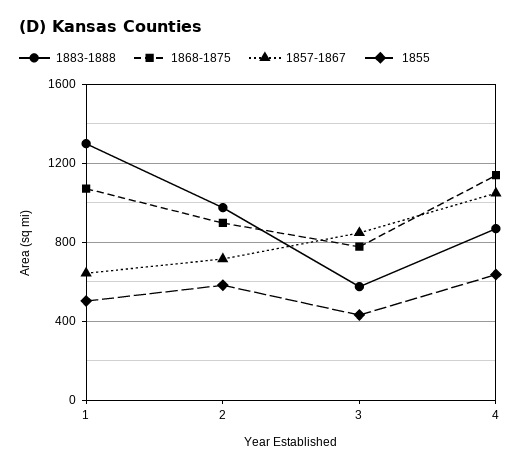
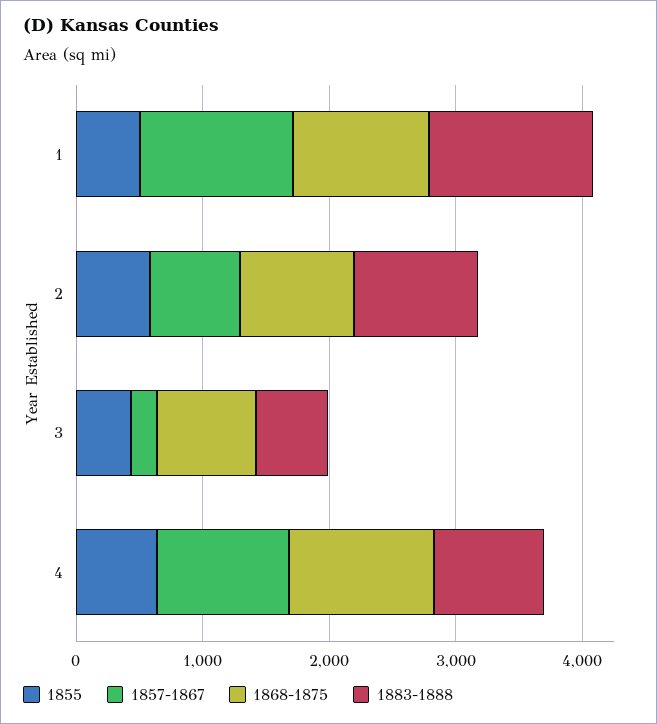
  {
    "1883-1888": {
      "1": 1300,
      "2": 1000,
      "3": 600,
      "4": 850
    },
    "1868-1875": {
      "1": 1050,
      "2": 900,
      "3": 800,
      "4": 1150
    },
    "1857-1867": {
-     "1": 650,
+     "1": 1200,
      "2": 700,
-     "3": 850,
+     "3": 200,
      "4": 1050
    },
    "1855": {
      "1": 500,
      "2": 600,
      "3": 450,
      "4": 650
    }
  }

